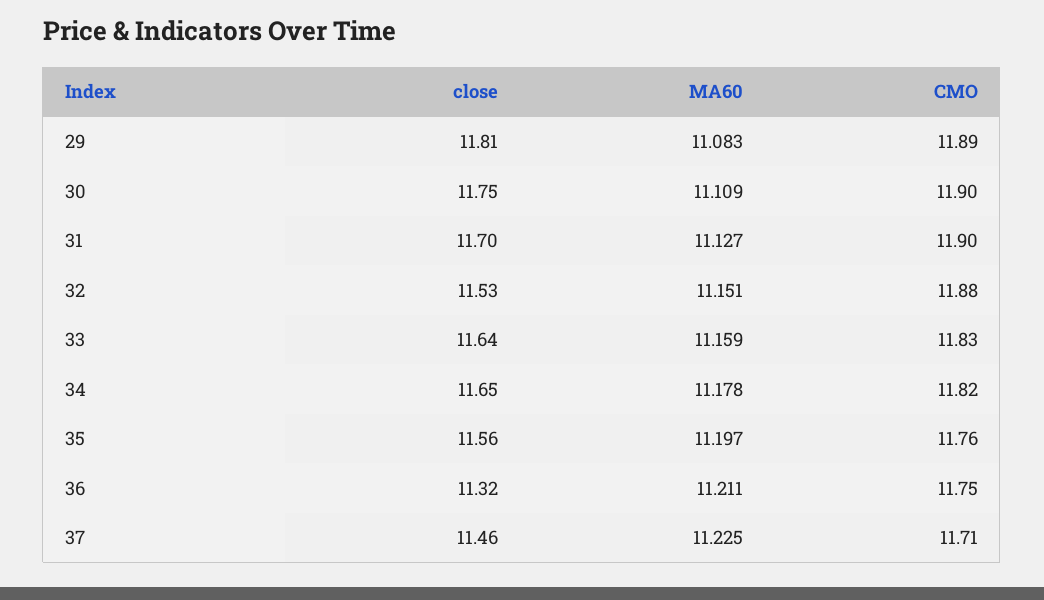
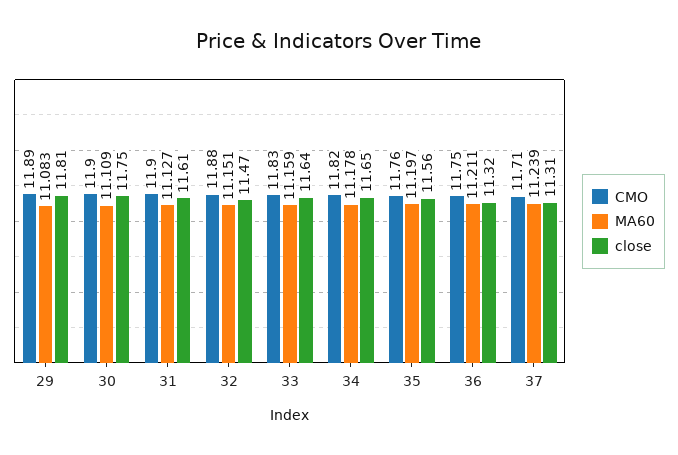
  {
    "close": {
      "29": 11.81,
      "30": 11.75,
-     "31": 11.7,
+     "31": 11.61,
-     "32": 11.53,
+     "32": 11.47,
      "33": 11.64,
      "34": 11.65,
      "35": 11.56,
      "36": 11.32,
-     "37": 11.46
+     "37": 11.31
    },
    "MA60": {
      "29": 11.083,
      "30": 11.109,
      "31": 11.127,
      "32": 11.151,
      "33": 11.159,
      "34": 11.178,
      "35": 11.197,
      "36": 11.211,
-     "37": 11.225
+     "37": 11.239
    },
    "CMO": {
      "29": 11.89,
      "30": 11.9,
      "31": 11.9,
      "32": 11.88,
      "33": 11.83,
      "34": 11.82,
      "35": 11.76,
      "36": 11.75,
      "37": 11.71
    }
  }

